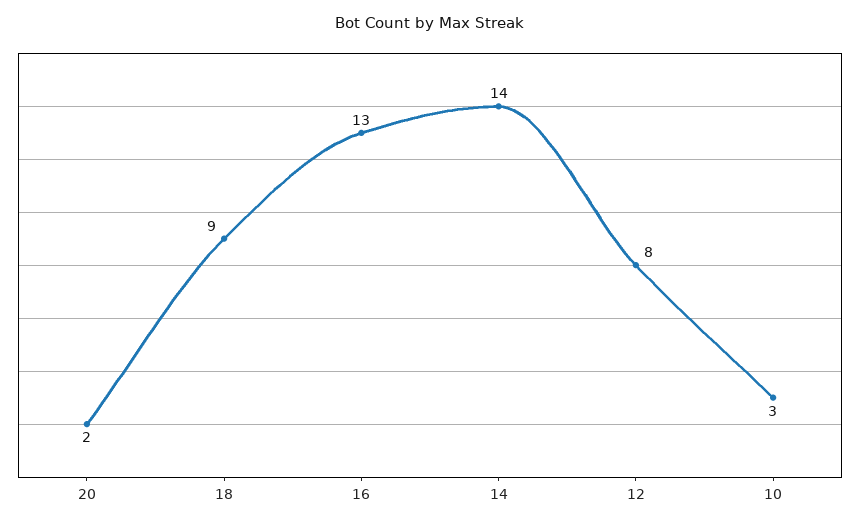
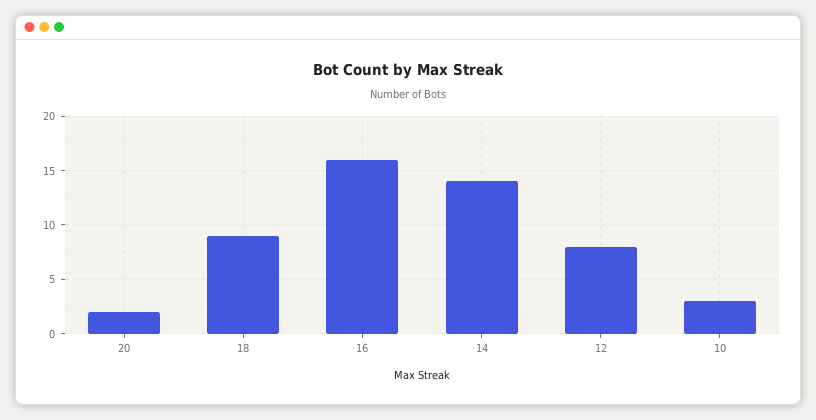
  {
    "20": 2,
    "18": 9,
-   "16": 13,
+   "16": 16,
    "14": 14,
    "12": 8,
    "10": 3
  }

